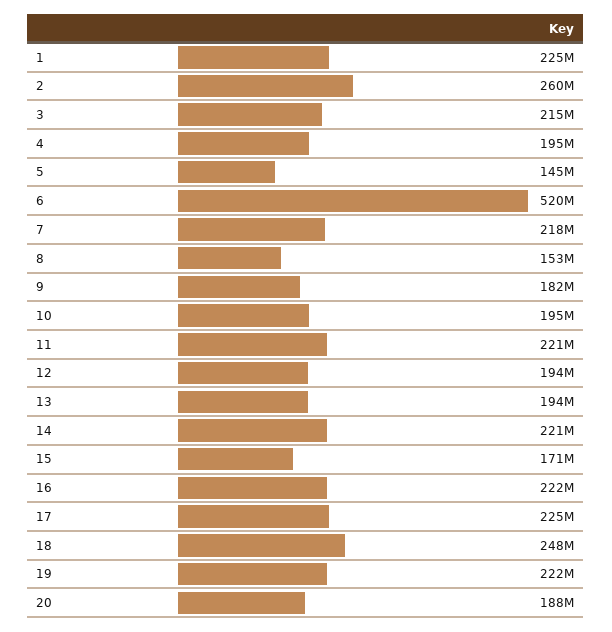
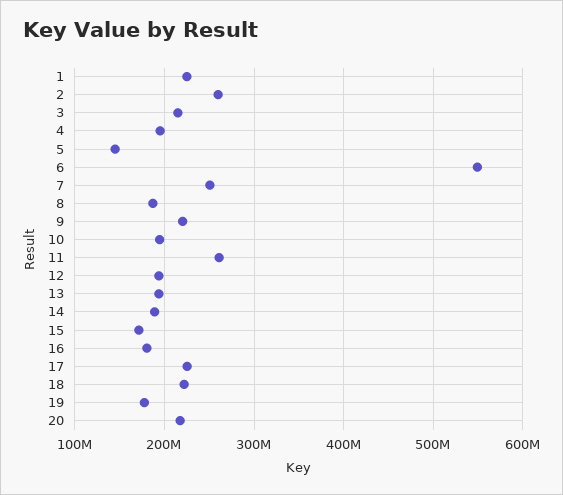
  {
    "1": 225000000,
    "2": 260000000,
    "3": 215000000,
    "4": 195000000,
    "5": 145000000,
-   "6": 520000000,
+   "6": 550000000,
-   "7": 218000000,
+   "7": 250000000,
-   "8": 153000000,
+   "8": 190000000,
-   "9": 182000000,
+   "9": 220000000,
    "10": 195000000,
-   "11": 221000000,
+   "11": 260000000,
    "12": 194000000,
    "13": 194000000,
-   "14": 221000000,
+   "14": 190000000,
    "15": 171000000,
-   "16": 222000000,
+   "16": 180000000,
    "17": 225000000,
-   "18": 248000000,
+   "18": 220000000,
-   "19": 222000000,
+   "19": 180000000,
-   "20": 188000000
+   "20": 220000000
  }

